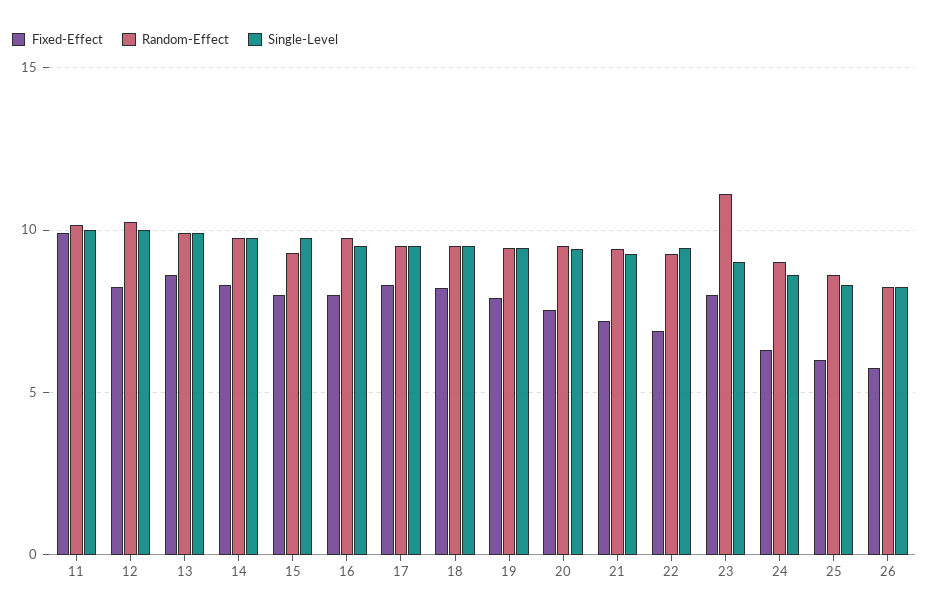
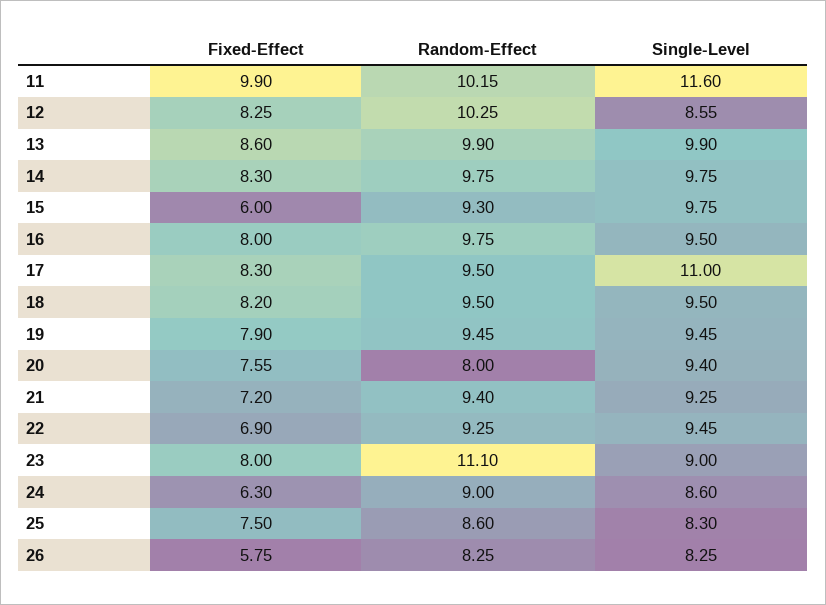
  {
    "Fixed-Effect": {
      "11": 9.9,
      "12": 8.25,
      "13": 8.6,
      "14": 8.3,
-     "15": 8,
+     "15": 6,
      "16": 8,
      "17": 8.3,
      "18": 8.2,
      "19": 7.9,
      "20": 7.55,
      "21": 7.2,
      "22": 6.9,
      "23": 8,
      "24": 6.3,
-     "25": 6,
+     "25": 7.5,
      "26": 5.75
    },
    "Random-Effect": {
      "11": 10.15,
      "12": 10.25,
      "13": 9.9,
      "14": 9.75,
      "15": 9.3,
      "16": 9.75,
      "17": 9.5,
      "18": 9.5,
      "19": 9.45,
-     "20": 9.5,
+     "20": 8,
      "21": 9.4,
      "22": 9.25,
      "23": 11.1,
      "24": 9,
      "25": 8.6,
      "26": 8.25
    },
    "Single-Level": {
-     "11": 10,
+     "11": 11.6,
-     "12": 10,
+     "12": 8.55,
      "13": 9.9,
      "14": 9.75,
      "15": 9.75,
      "16": 9.5,
-     "17": 9.5,
+     "17": 11,
      "18": 9.5,
      "19": 9.45,
      "20": 9.4,
      "21": 9.25,
      "22": 9.45,
      "23": 9,
      "24": 8.6,
      "25": 8.3,
      "26": 8.25
    }
  }

